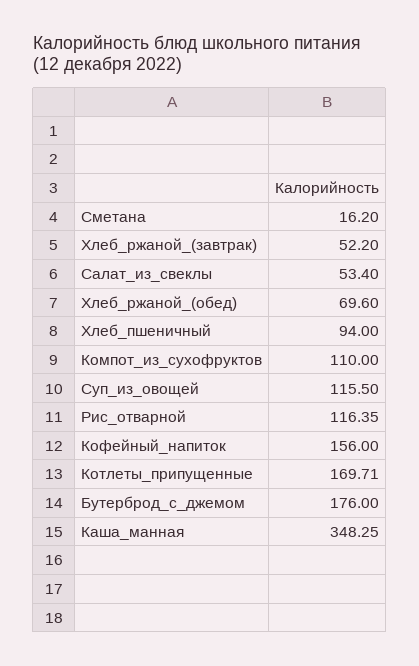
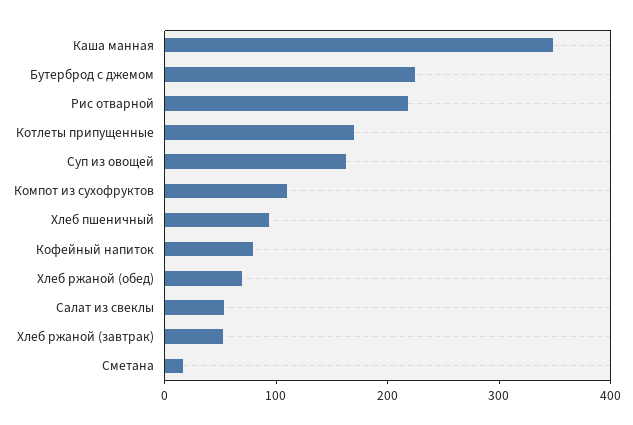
  {
    "Сметана": 16.2,
    "Хлеб_ржаной_(завтрак)": 52.2,
    "Салат_из_свеклы": 53.4,
    "Хлеб_ржаной_(обед)": 69.6,
    "Хлеб_пшеничный": 94,
    "Компот_из_сухофруктов": 110,
-   "Суп_из_овощей": 115.5,
+   "Суп_из_овощей": 160,
-   "Рис_отварной": 116.35,
+   "Рис_отварной": 220,
-   "Кофейный_напиток": 156,
+   "Кофейный_напиток": 80,
    "Котлеты_припущенные": 169.71,
-   "Бутерброд_с_джемом": 176,
+   "Бутерброд_с_джемом": 220,
    "Каша_манная": 348.25
  }

